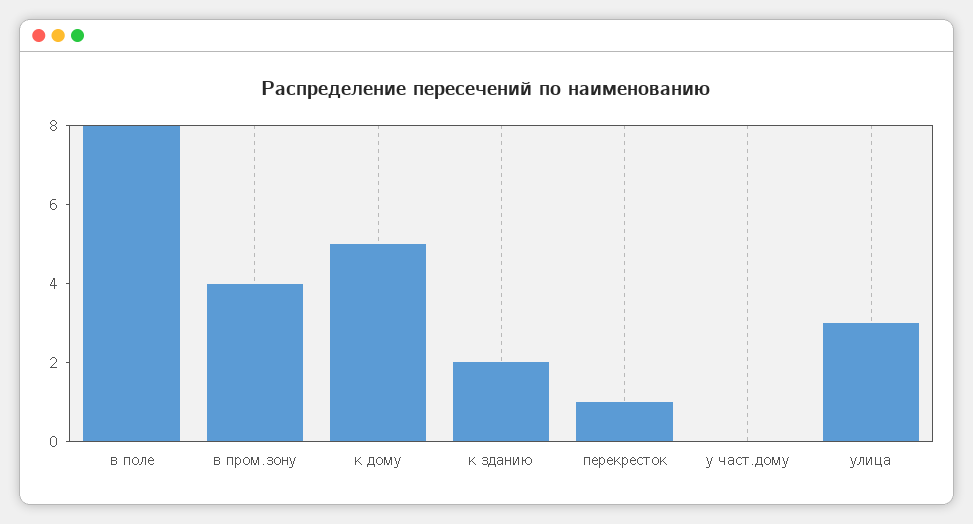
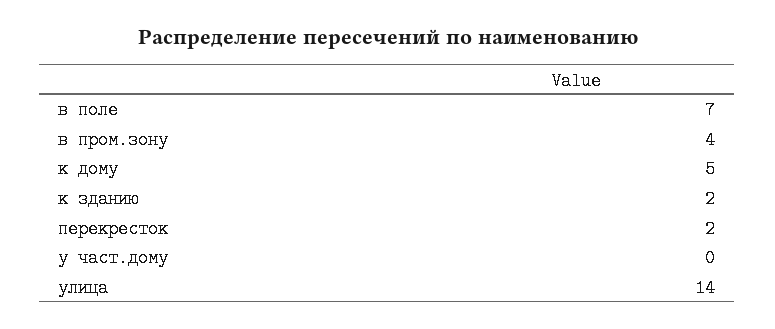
  {
-   "в поле": 8,
+   "в поле": 7,
    "в пром.зону": 4,
    "к дому": 5,
    "к зданию": 2,
-   "перекресток": 1,
+   "перекресток": 2,
    "у част.дому": 0,
-   "улица": 3
+   "улица": 14
  }

